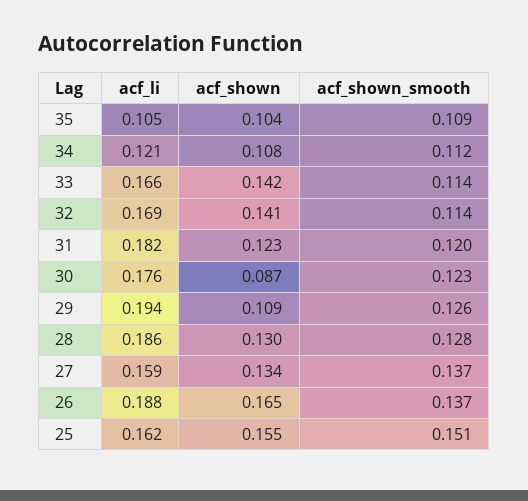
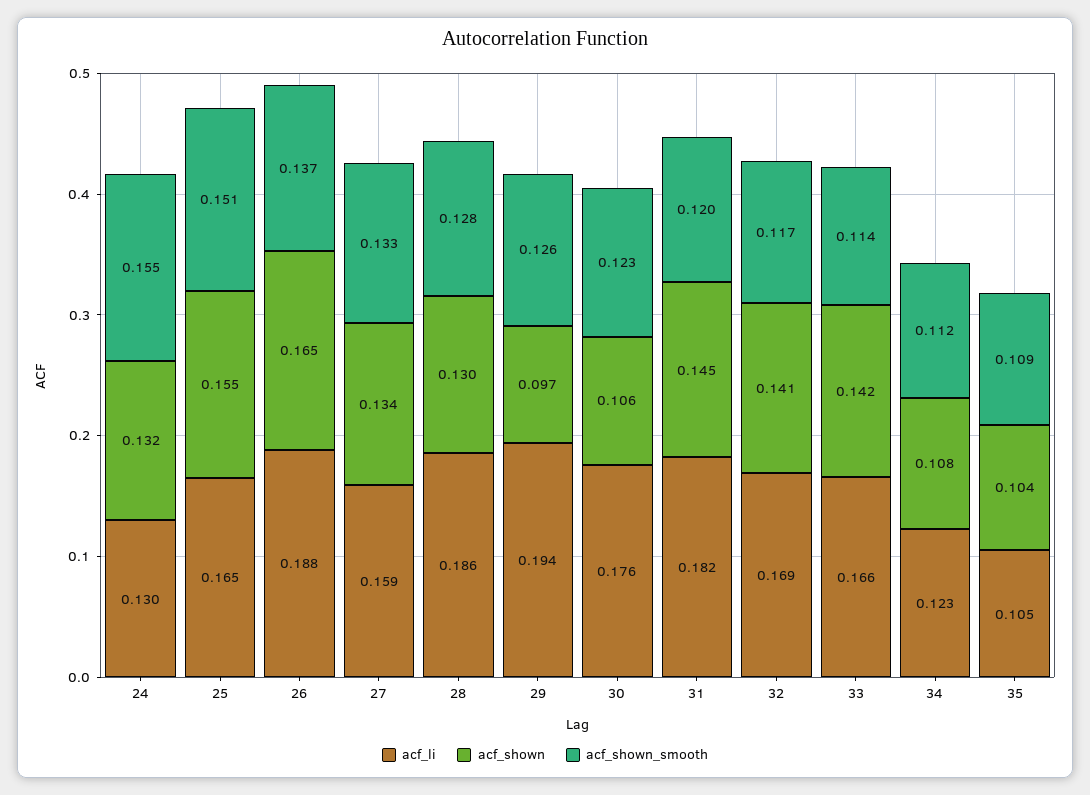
  {
    "acf_li": {
      "35": 0.105,
-     "34": 0.121,
+     "34": 0.123,
      "33": 0.166,
      "32": 0.169,
      "31": 0.182,
      "30": 0.176,
      "29": 0.194,
      "28": 0.186,
      "27": 0.159,
      "26": 0.188,
-     "25": 0.162
+     "25": 0.165,
+     "24": 0.13
    },
    "acf_shown": {
      "35": 0.104,
      "34": 0.108,
      "33": 0.142,
      "32": 0.141,
-     "31": 0.123,
+     "31": 0.145,
-     "30": 0.087,
+     "30": 0.106,
-     "29": 0.109,
+     "29": 0.097,
      "28": 0.13,
      "27": 0.134,
      "26": 0.165,
-     "25": 0.155
+     "25": 0.155,
+     "24": 0.132
    },
    "acf_shown_smooth": {
      "35": 0.109,
      "34": 0.112,
      "33": 0.114,
-     "32": 0.114,
+     "32": 0.117,
      "31": 0.12,
      "30": 0.123,
      "29": 0.126,
      "28": 0.128,
-     "27": 0.137,
+     "27": 0.133,
      "26": 0.137,
-     "25": 0.151
+     "25": 0.151,
+     "24": 0.155
    }
  }

